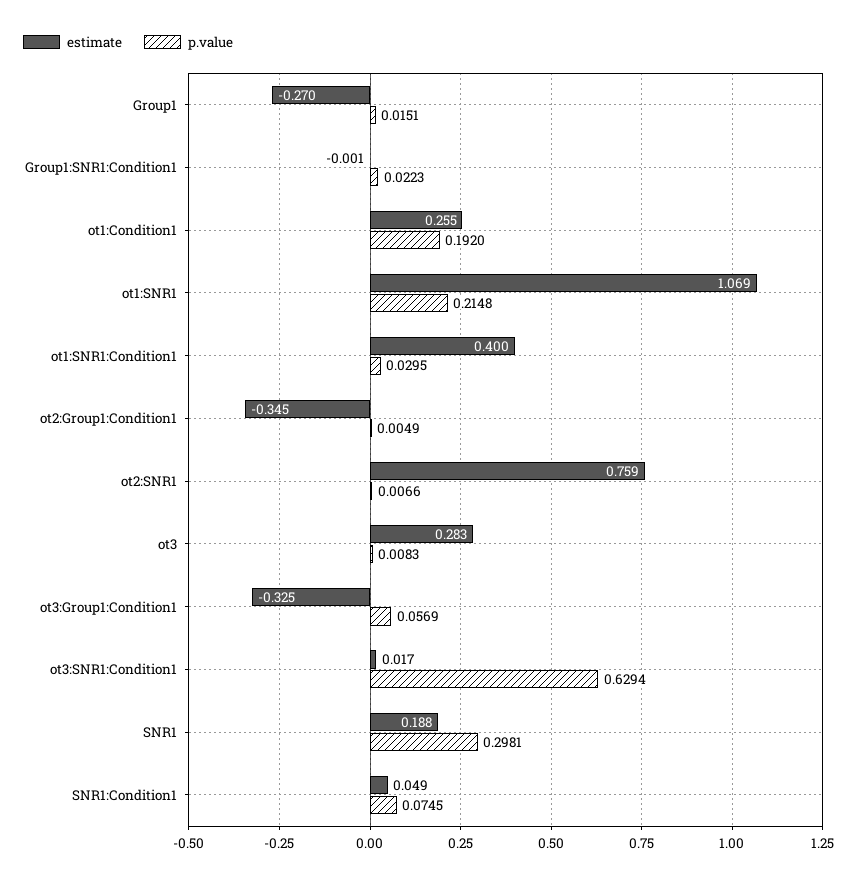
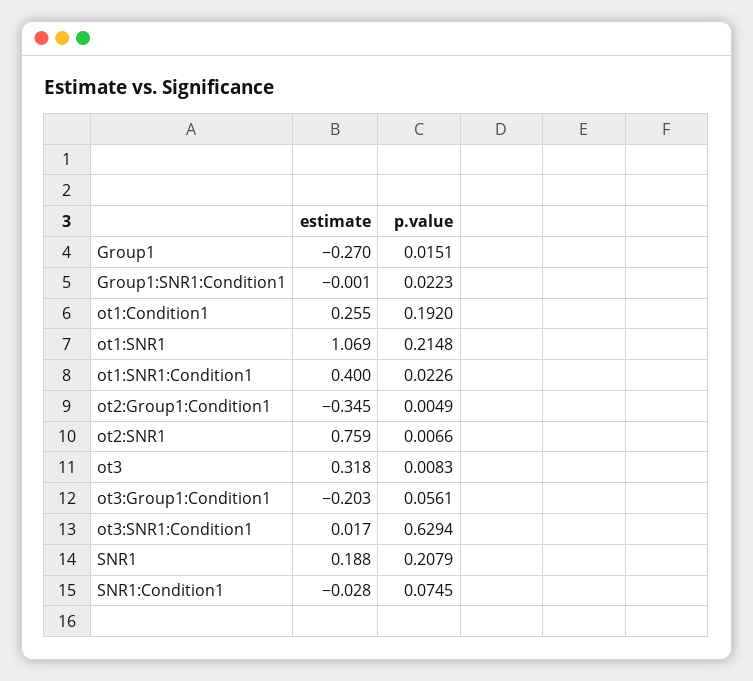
  {
    "estimate": {
      "Group1": -0.27,
      "Group1:SNR1:Condition1": -0.001,
      "ot1:Condition1": 0.255,
      "ot1:SNR1": 1.069,
      "ot1:SNR1:Condition1": 0.4,
      "ot2:Group1:Condition1": -0.345,
      "ot2:SNR1": 0.759,
-     "ot3": 0.283,
+     "ot3": 0.318,
-     "ot3:Group1:Condition1": -0.325,
+     "ot3:Group1:Condition1": -0.203,
      "ot3:SNR1:Condition1": 0.017,
      "SNR1": 0.188,
-     "SNR1:Condition1": 0.049
+     "SNR1:Condition1": -0.028
    },
    "p.value": {
      "Group1": 0.0151,
      "Group1:SNR1:Condition1": 0.0223,
      "ot1:Condition1": 0.192,
      "ot1:SNR1": 0.2148,
-     "ot1:SNR1:Condition1": 0.0295,
+     "ot1:SNR1:Condition1": 0.0226,
      "ot2:Group1:Condition1": 0.0049,
      "ot2:SNR1": 0.0066,
      "ot3": 0.0083,
-     "ot3:Group1:Condition1": 0.0569,
+     "ot3:Group1:Condition1": 0.0561,
      "ot3:SNR1:Condition1": 0.6294,
-     "SNR1": 0.2981,
+     "SNR1": 0.2079,
      "SNR1:Condition1": 0.0745
    }
  }

